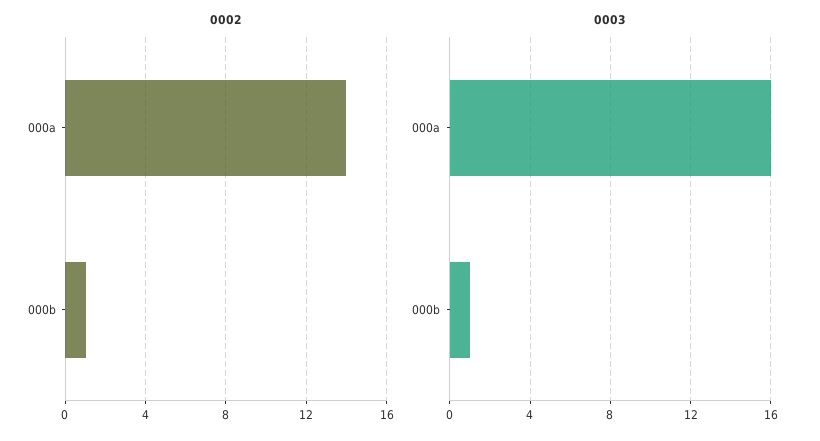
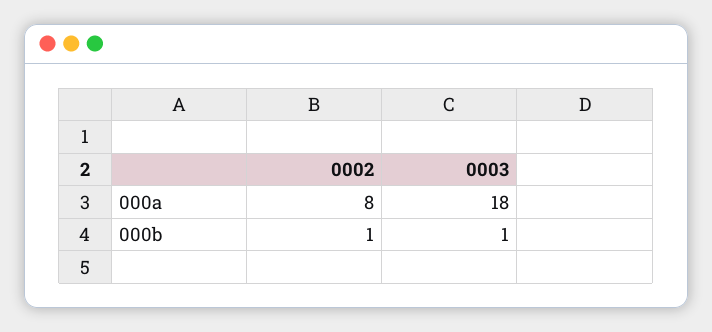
  {
    "0002": {
-     "000a": 14,
+     "000a": 8,
      "000b": 1
    },
    "0003": {
-     "000a": 16,
+     "000a": 18,
      "000b": 1
    }
  }

